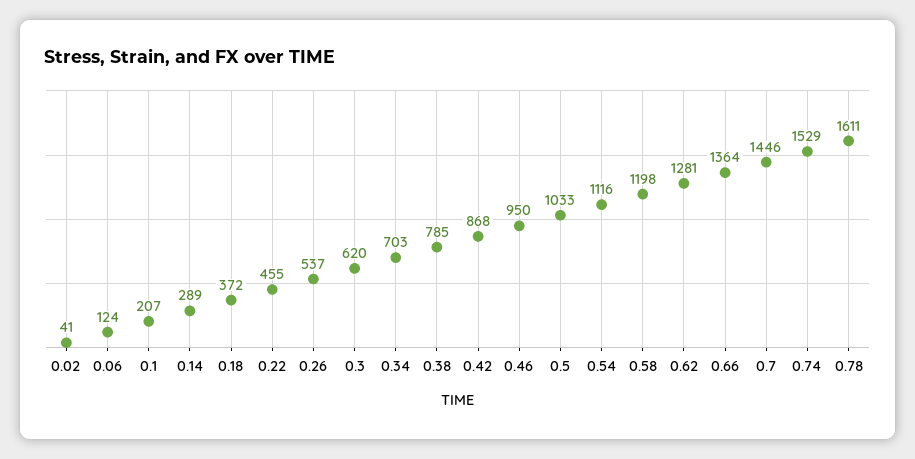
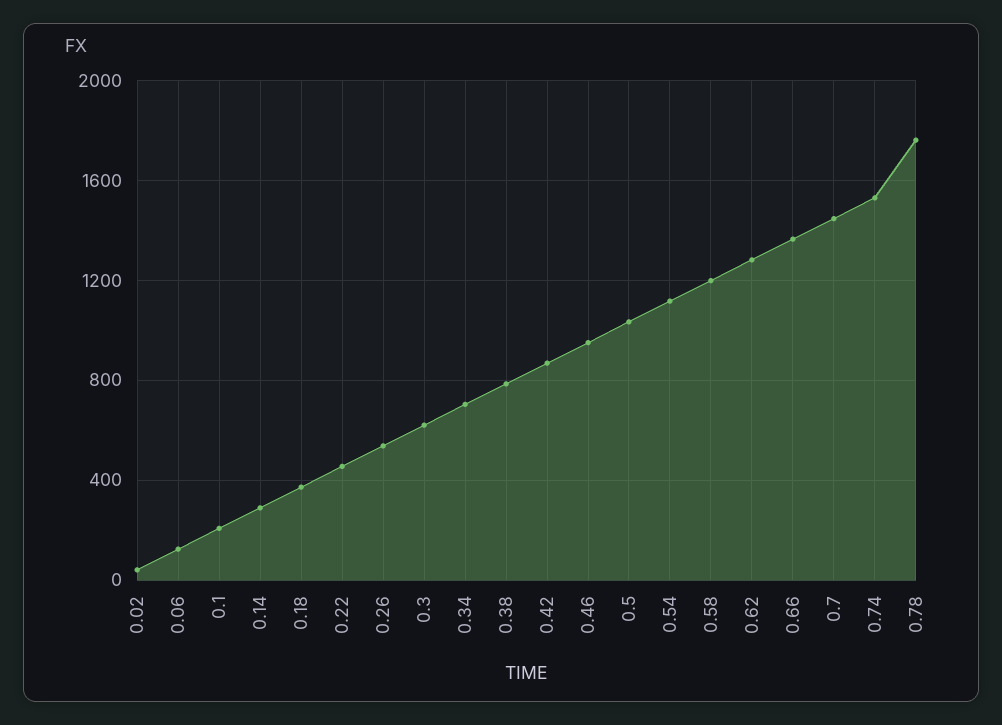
  {
    "0.02": 41,
    "0.06": 124,
    "0.1": 207,
    "0.14": 289,
    "0.18": 372,
    "0.22": 455,
    "0.26": 537,
    "0.3": 620,
    "0.34": 703,
    "0.38": 785,
    "0.42": 868,
    "0.46": 950,
    "0.5": 1033,
    "0.54": 1116,
    "0.58": 1198,
    "0.62": 1281,
    "0.66": 1364,
    "0.7": 1446,
    "0.74": 1529,
-   "0.78": 1611
+   "0.78": 1750
  }

